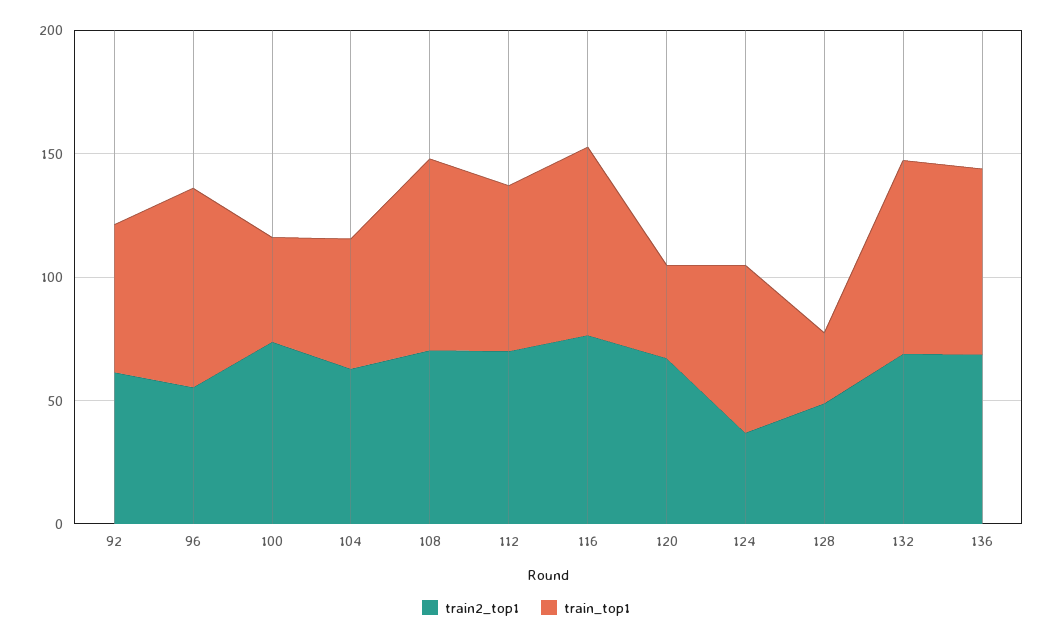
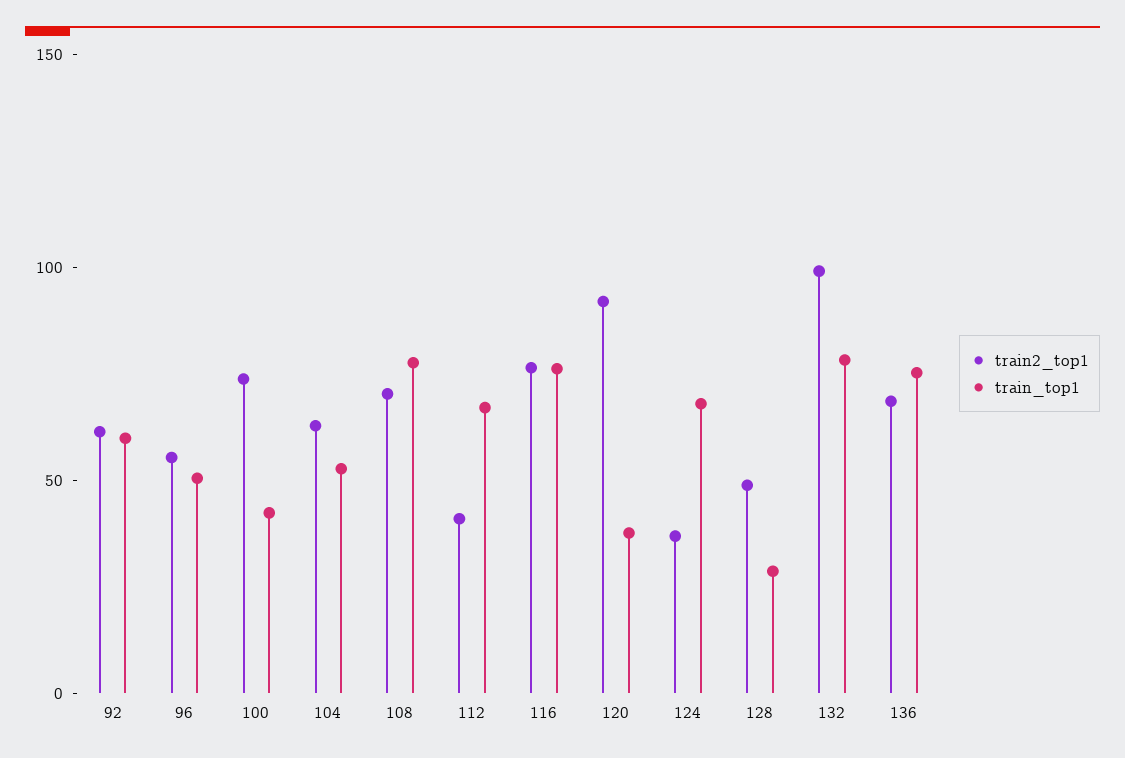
  {
    "train2_top1": {
      "92": 60,
      "96": 60,
      "100": 70,
      "104": 60,
      "108": 70,
-     "112": 70,
+     "112": 40,
      "116": 80,
-     "120": 70,
+     "120": 90,
      "124": 40,
      "128": 50,
-     "132": 70,
+     "132": 100,
      "136": 70
    },
    "train_top1": {
      "92": 60,
-     "96": 80,
+     "96": 50,
      "100": 40,
      "104": 50,
      "108": 80,
      "112": 70,
      "116": 80,
      "120": 40,
      "124": 70,
      "128": 30,
      "132": 80,
      "136": 80
    }
  }

